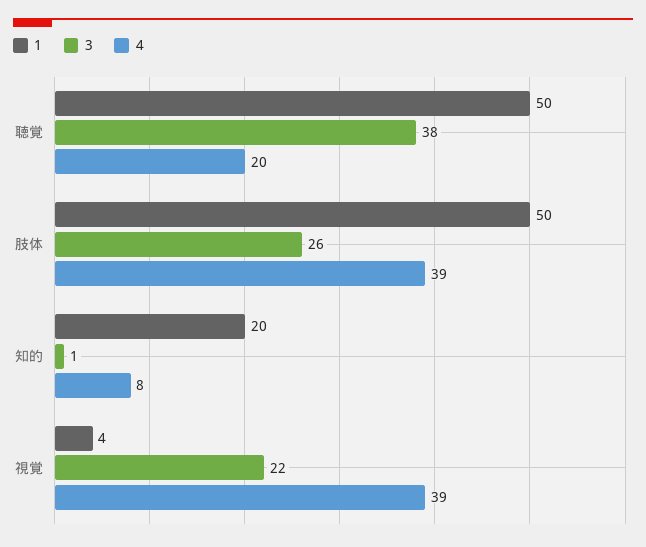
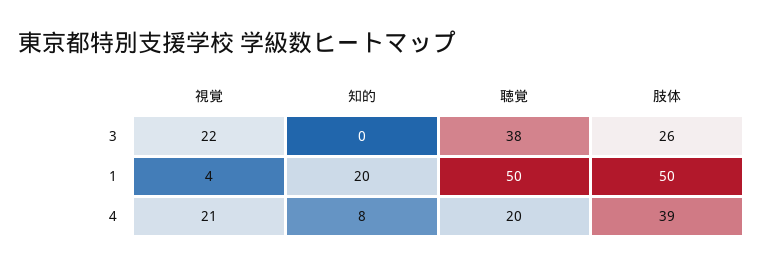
  {
    "1": {
      "聴覚": 50,
      "肢体": 50,
      "知的": 20,
      "視覚": 4
    },
    "3": {
      "聴覚": 38,
      "肢体": 26,
-     "知的": 1,
+     "知的": 0,
      "視覚": 22
    },
    "4": {
      "聴覚": 20,
      "肢体": 39,
      "知的": 8,
-     "視覚": 39
+     "視覚": 21
    }
  }

